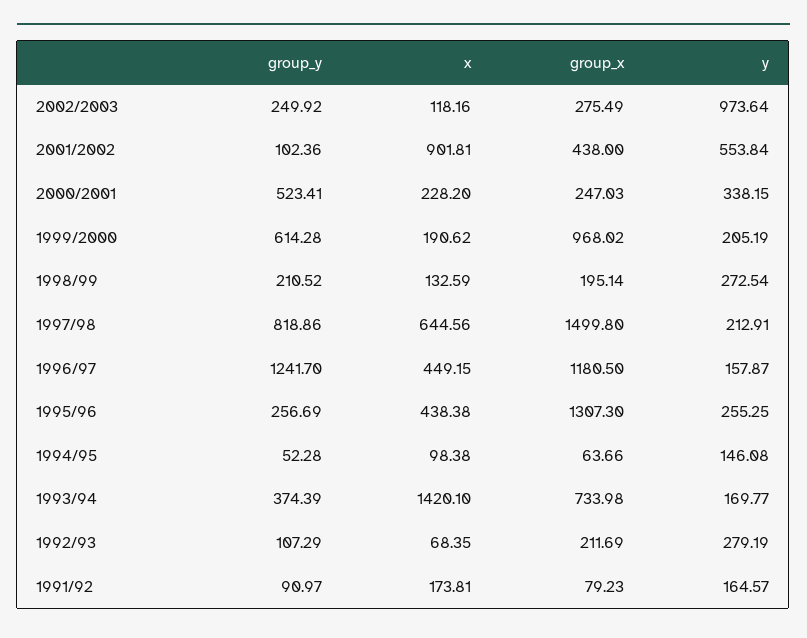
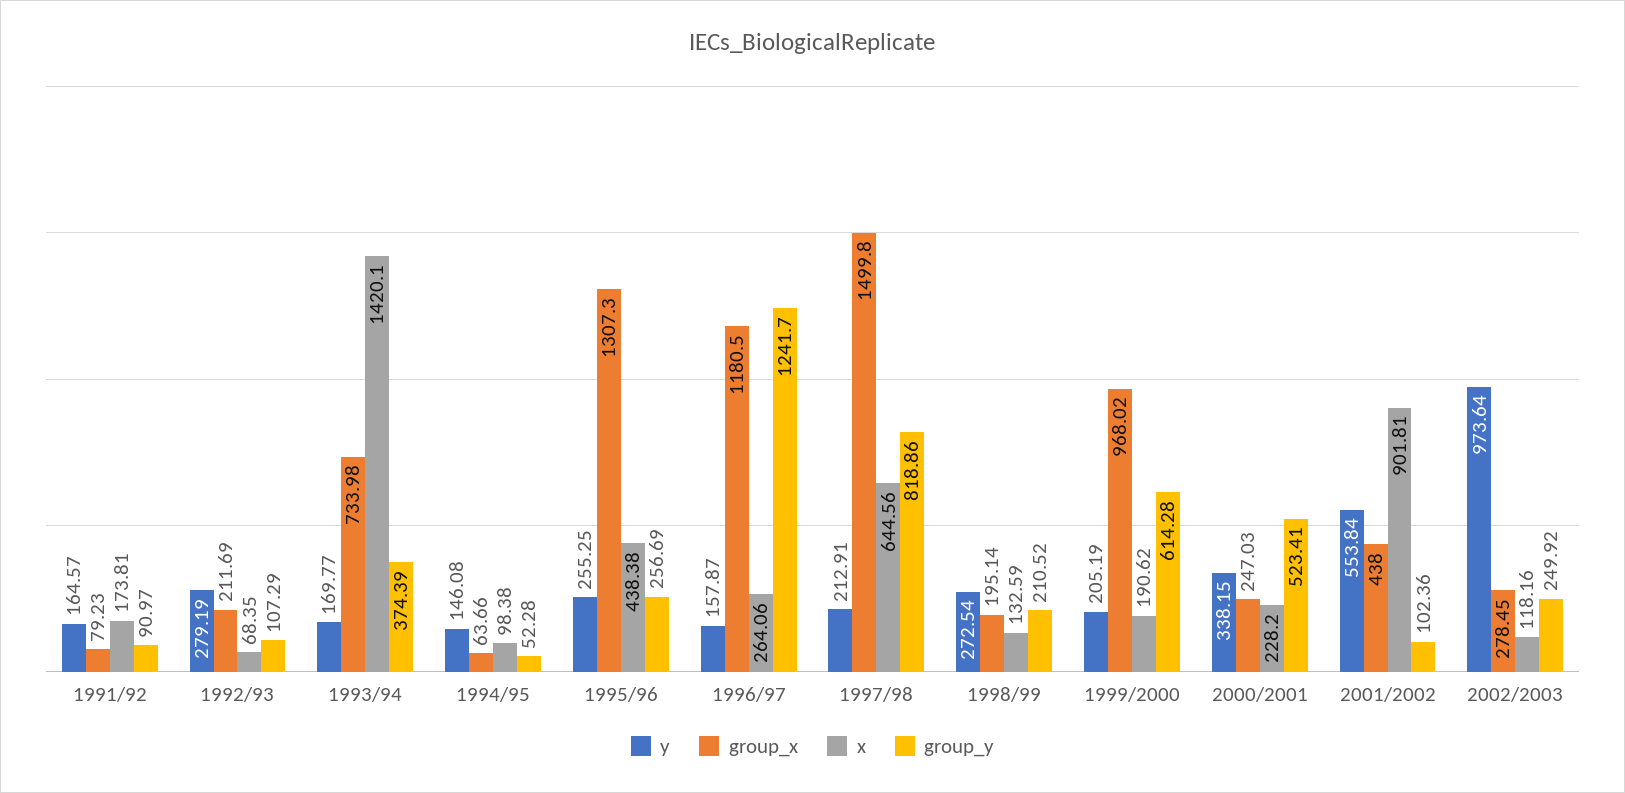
  {
    "group_y": {
      "2002/2003": 249.92,
      "2001/2002": 102.36,
      "2000/2001": 523.41,
      "1999/2000": 614.28,
      "1998/99": 210.52,
      "1997/98": 818.86,
      "1996/97": 1241.7,
      "1995/96": 256.69,
      "1994/95": 52.28,
      "1993/94": 374.39,
      "1992/93": 107.29,
      "1991/92": 90.97
    },
    "x": {
      "2002/2003": 118.16,
      "2001/2002": 901.81,
      "2000/2001": 228.2,
      "1999/2000": 190.62,
      "1998/99": 132.59,
      "1997/98": 644.56,
-     "1996/97": 449.15,
+     "1996/97": 264.06,
      "1995/96": 438.38,
      "1994/95": 98.38,
      "1993/94": 1420.1,
      "1992/93": 68.35,
      "1991/92": 173.81
    },
    "group_x": {
-     "2002/2003": 275.49,
+     "2002/2003": 278.45,
      "2001/2002": 438,
      "2000/2001": 247.03,
      "1999/2000": 968.02,
      "1998/99": 195.14,
      "1997/98": 1499.8,
      "1996/97": 1180.5,
      "1995/96": 1307.3,
      "1994/95": 63.66,
      "1993/94": 733.98,
      "1992/93": 211.69,
      "1991/92": 79.23
    },
    "y": {
      "2002/2003": 973.64,
      "2001/2002": 553.84,
      "2000/2001": 338.15,
      "1999/2000": 205.19,
      "1998/99": 272.54,
      "1997/98": 212.91,
      "1996/97": 157.87,
      "1995/96": 255.25,
      "1994/95": 146.08,
      "1993/94": 169.77,
      "1992/93": 279.19,
      "1991/92": 164.57
    }
  }

